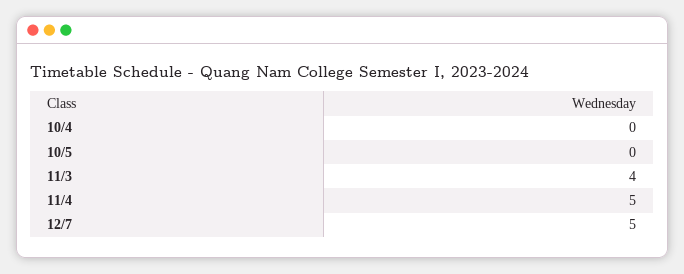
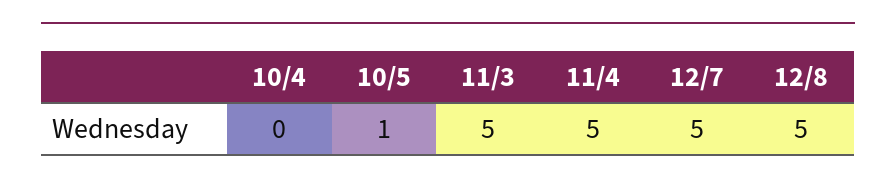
  {
    "10/4": 0,
-   "10/5": 0,
+   "10/5": 1,
-   "11/3": 4,
+   "11/3": 5,
    "11/4": 5,
-   "12/7": 5
+   "12/7": 5,
+   "12/8": 5
  }

